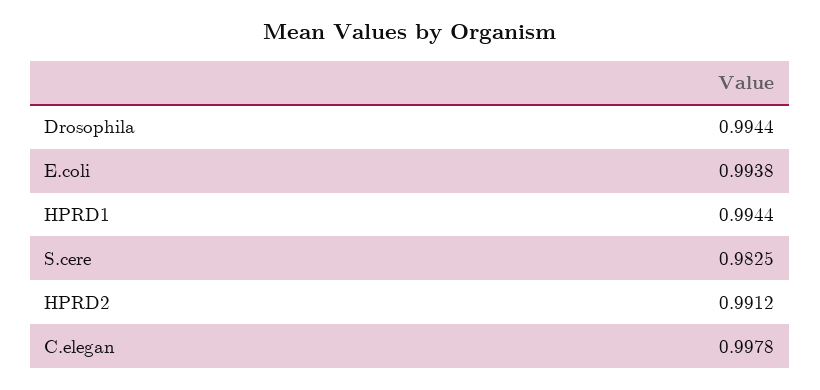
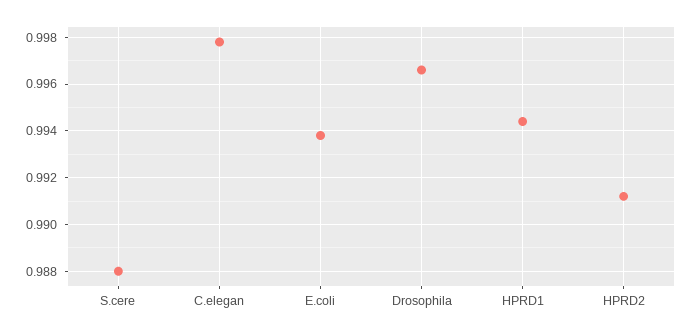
  {
-   "Drosophila": 0.9944,
+   "Drosophila": 0.9965,
    "E.coli": 0.9938,
    "HPRD1": 0.9944,
-   "S.cere": 0.9825,
+   "S.cere": 0.988,
    "HPRD2": 0.9912,
    "C.elegan": 0.9978
  }

